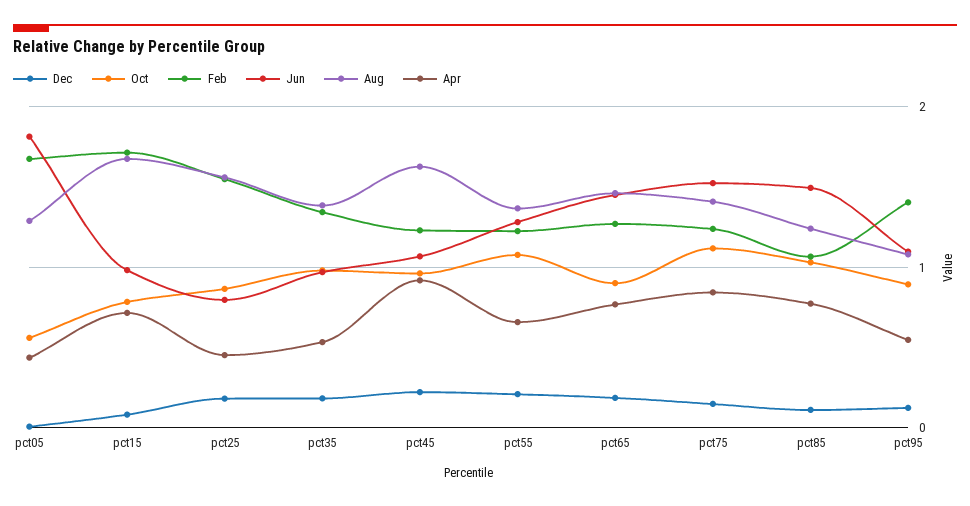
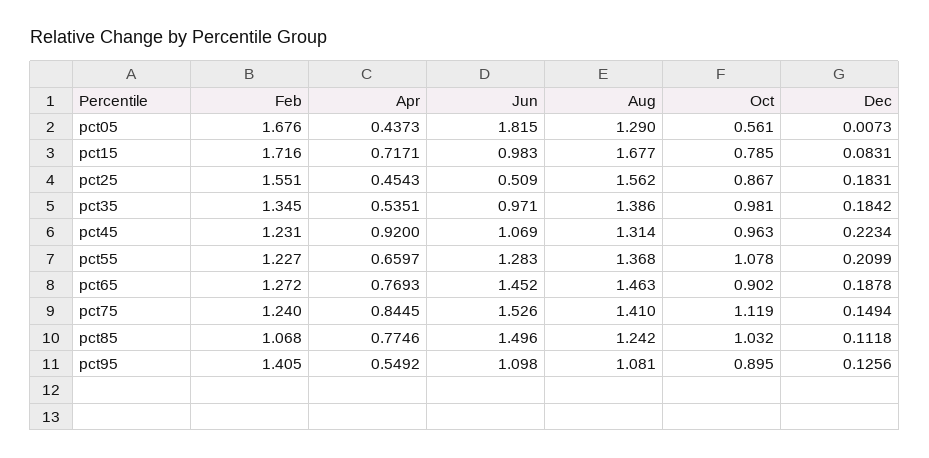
  {
    "Dec": {
      "pct05": 0.0073,
      "pct15": 0.0831,
      "pct25": 0.1831,
      "pct35": 0.1842,
      "pct45": 0.2234,
      "pct55": 0.2099,
      "pct65": 0.1878,
      "pct75": 0.1494,
      "pct85": 0.1118,
      "pct95": 0.1256
    },
    "Oct": {
      "pct05": 0.561,
      "pct15": 0.785,
      "pct25": 0.867,
      "pct35": 0.981,
      "pct45": 0.963,
      "pct55": 1.078,
      "pct65": 0.902,
      "pct75": 1.119,
      "pct85": 1.032,
      "pct95": 0.895
    },
    "Feb": {
      "pct05": 1.676,
      "pct15": 1.716,
      "pct25": 1.551,
      "pct35": 1.345,
      "pct45": 1.231,
      "pct55": 1.227,
      "pct65": 1.272,
      "pct75": 1.24,
      "pct85": 1.068,
      "pct95": 1.405
    },
    "Jun": {
      "pct05": 1.815,
      "pct15": 0.983,
-     "pct25": 0.8,
+     "pct25": 0.509,
      "pct35": 0.971,
      "pct45": 1.069,
      "pct55": 1.283,
      "pct65": 1.452,
      "pct75": 1.526,
      "pct85": 1.496,
      "pct95": 1.098
    },
    "Aug": {
      "pct05": 1.29,
      "pct15": 1.677,
      "pct25": 1.562,
      "pct35": 1.386,
-     "pct45": 1.6,
+     "pct45": 1.314,
      "pct55": 1.368,
      "pct65": 1.463,
      "pct75": 1.41,
      "pct85": 1.242,
      "pct95": 1.081
    },
    "Apr": {
      "pct05": 0.4373,
      "pct15": 0.7171,
      "pct25": 0.4543,
      "pct35": 0.5351,
      "pct45": 0.92,
      "pct55": 0.6597,
      "pct65": 0.7693,
      "pct75": 0.8445,
      "pct85": 0.7746,
      "pct95": 0.5492
    }
  }

